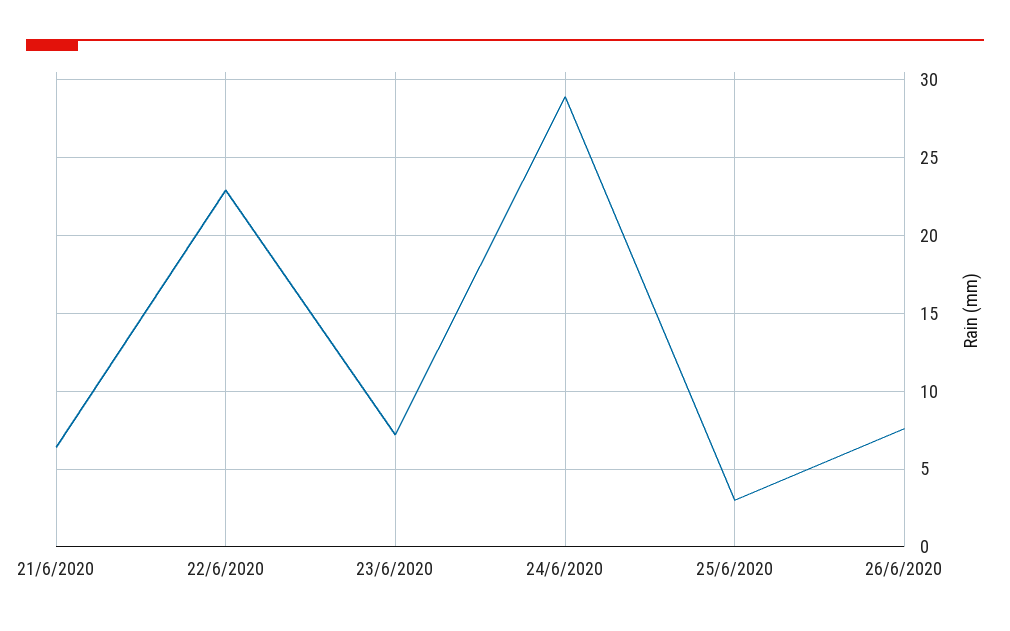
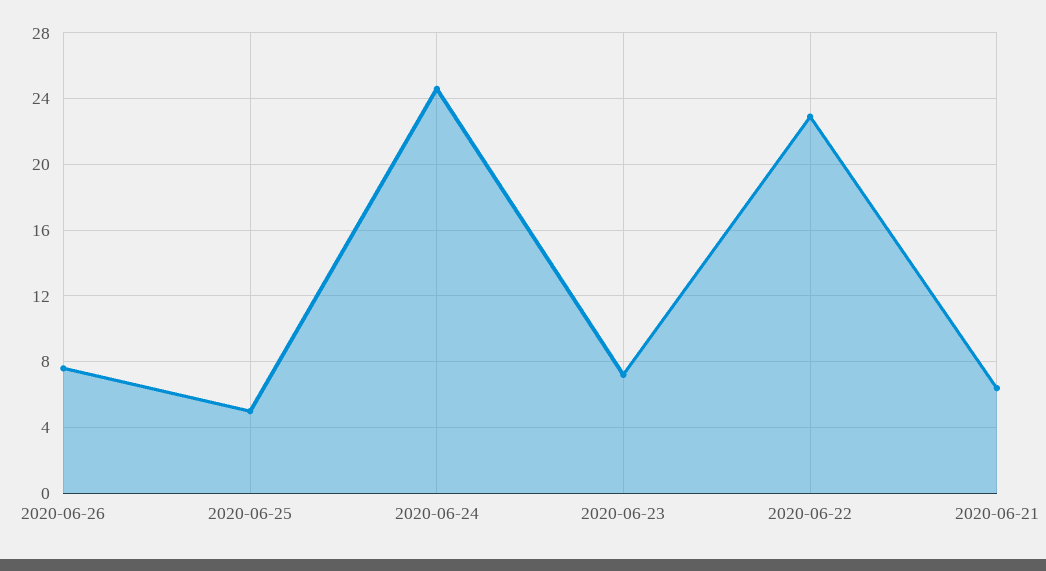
  {
    "21/6/2020": 6.5,
    "22/6/2020": 23,
    "23/6/2020": 7,
-   "24/6/2020": 29,
+   "24/6/2020": 24.5,
-   "25/6/2020": 3,
+   "25/6/2020": 5,
    "26/6/2020": 7.5
  }

